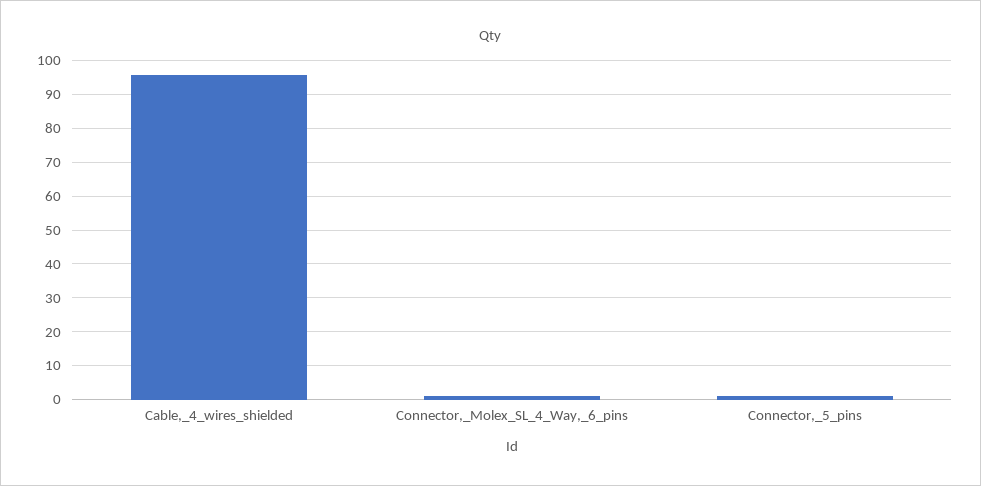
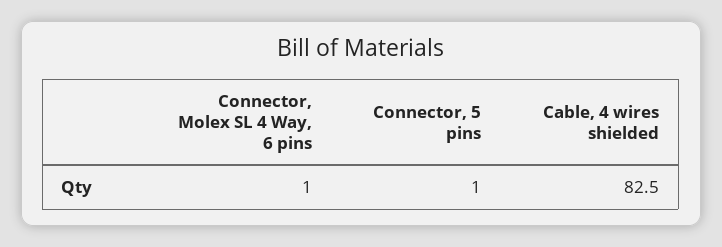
  {
-   "Cable,_4_wires_shielded": 96,
+   "Cable,_4_wires_shielded": 82.5,
    "Connector,_Molex_SL_4_Way,_6_pins": 1,
    "Connector,_5_pins": 1
  }

